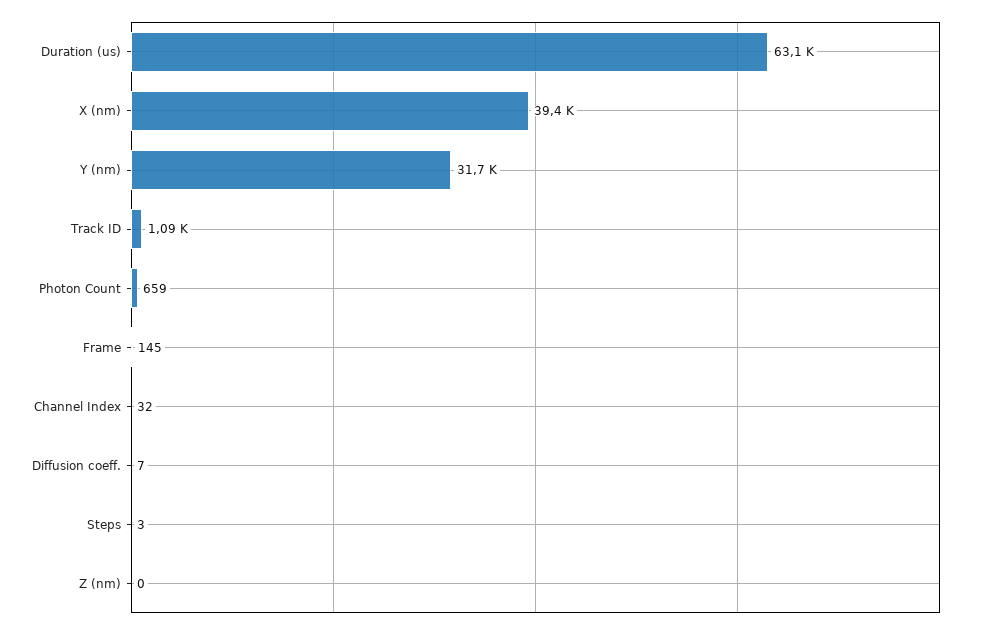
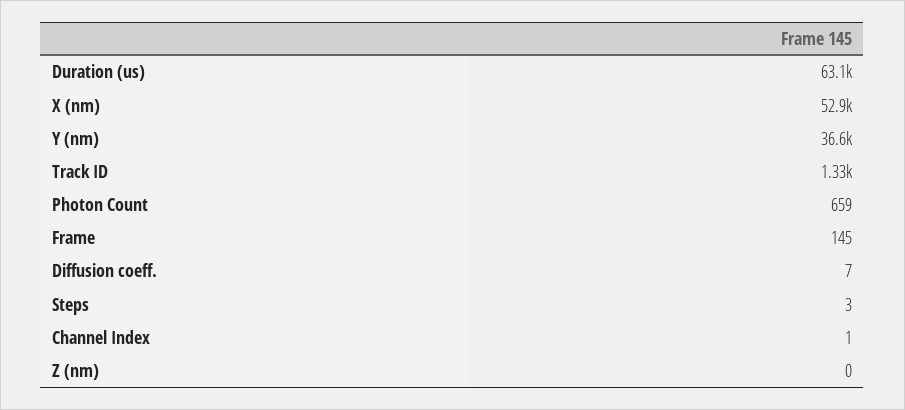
  {
    "Duration (us)": 63100,
-   "X (nm)": 39400,
+   "X (nm)": 52900,
-   "Y (nm)": 31700,
+   "Y (nm)": 36600,
-   "Track ID": 1090,
+   "Track ID": 1330,
    "Photon Count": 659,
    "Frame": 145,
-   "Channel Index": 32,
+   "Channel Index": 1,
    "Diffusion coeff.": 7,
    "Steps": 3,
    "Z (nm)": 0
  }

